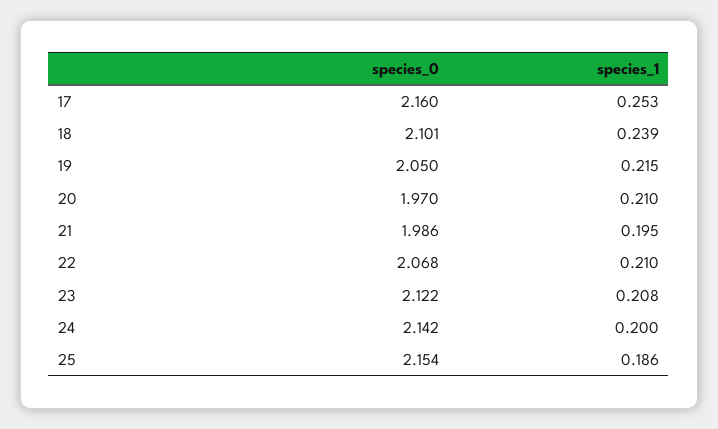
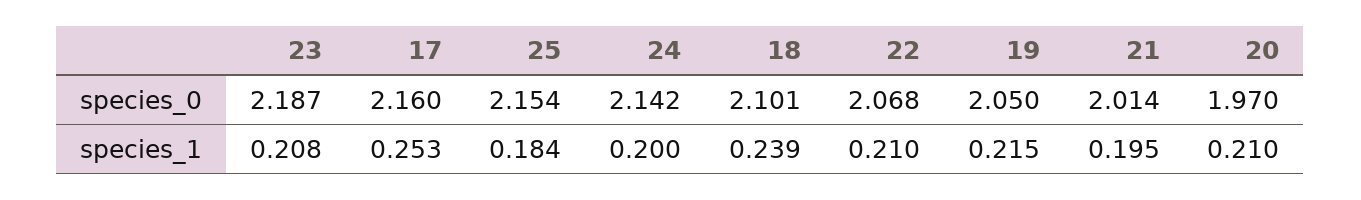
  {
    "species_0": {
      "17": 2.16,
      "18": 2.101,
      "19": 2.05,
      "20": 1.97,
-     "21": 1.986,
+     "21": 2.014,
      "22": 2.068,
-     "23": 2.122,
+     "23": 2.187,
      "24": 2.142,
      "25": 2.154
    },
    "species_1": {
      "17": 0.253,
      "18": 0.239,
      "19": 0.215,
      "20": 0.21,
      "21": 0.195,
      "22": 0.21,
      "23": 0.208,
      "24": 0.2,
-     "25": 0.186
+     "25": 0.184
    }
  }

